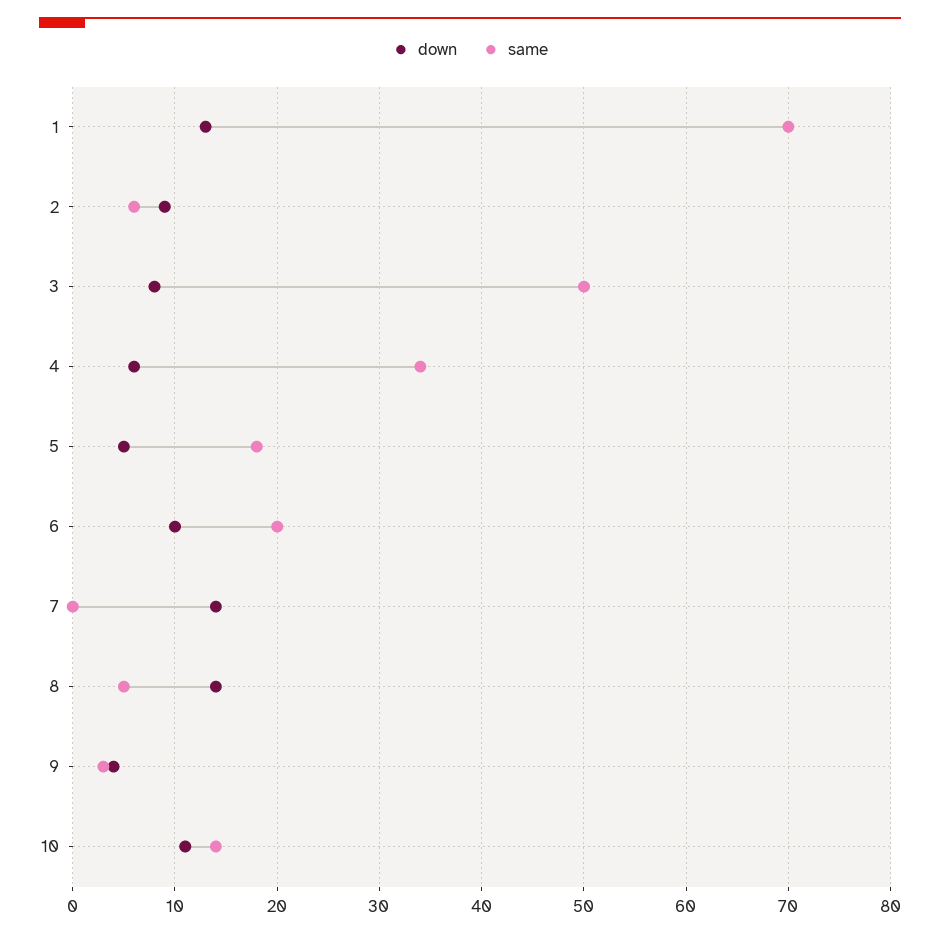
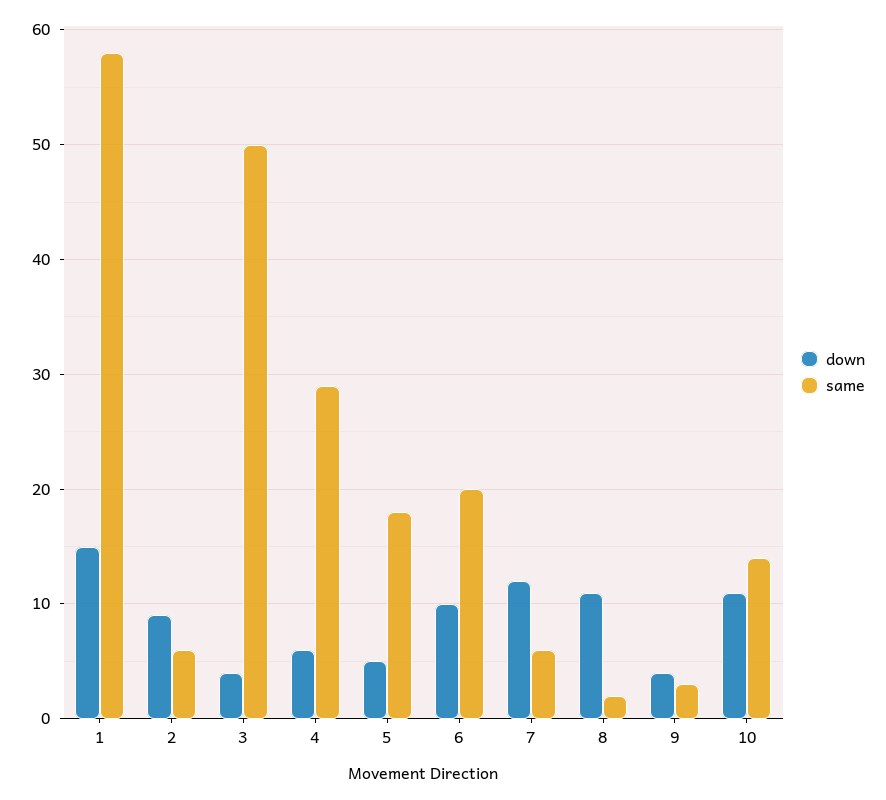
  {
    "down": {
-     "1": 13,
+     "1": 15,
      "2": 9,
-     "3": 8,
+     "3": 4,
      "4": 6,
      "5": 5,
      "6": 10,
-     "7": 14,
+     "7": 12,
-     "8": 14,
+     "8": 11,
      "9": 4,
      "10": 11
    },
    "same": {
-     "1": 70,
+     "1": 58,
      "2": 6,
      "3": 50,
-     "4": 34,
+     "4": 29,
      "5": 18,
      "6": 20,
-     "7": 0,
+     "7": 6,
-     "8": 5,
+     "8": 2,
      "9": 3,
      "10": 14
    }
  }

